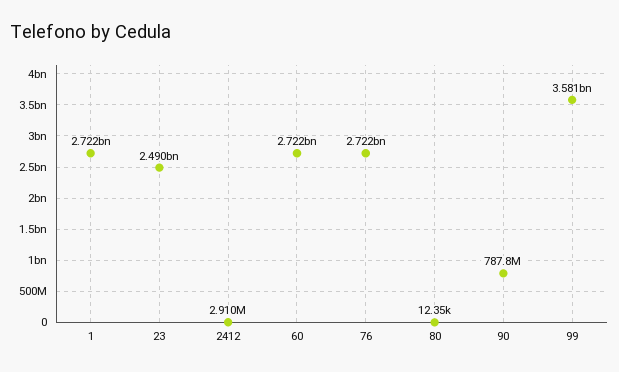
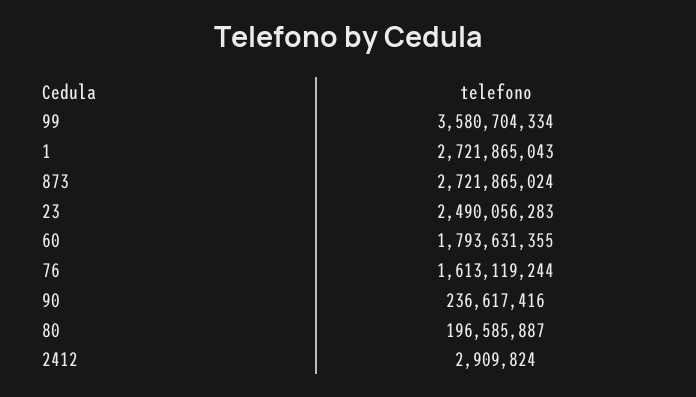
  {
    "1": 2721865043,
    "23": 2490056283,
    "2412": 2909824,
-   "60": 2722000000,
+   "60": 1793631355,
-   "76": 2722000000,
+   "76": 1613119244,
-   "80": 12350,
+   "80": 196585887,
-   "90": 787800000,
+   "90": 236617416,
-   "99": 3580704334
+   "99": 3580704334,
+   "873": 2721865024
  }

